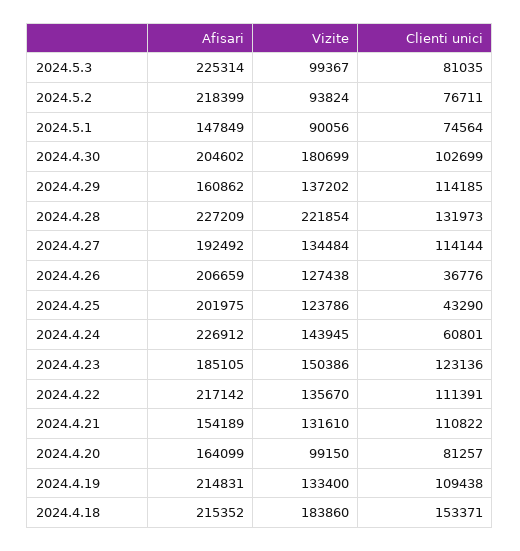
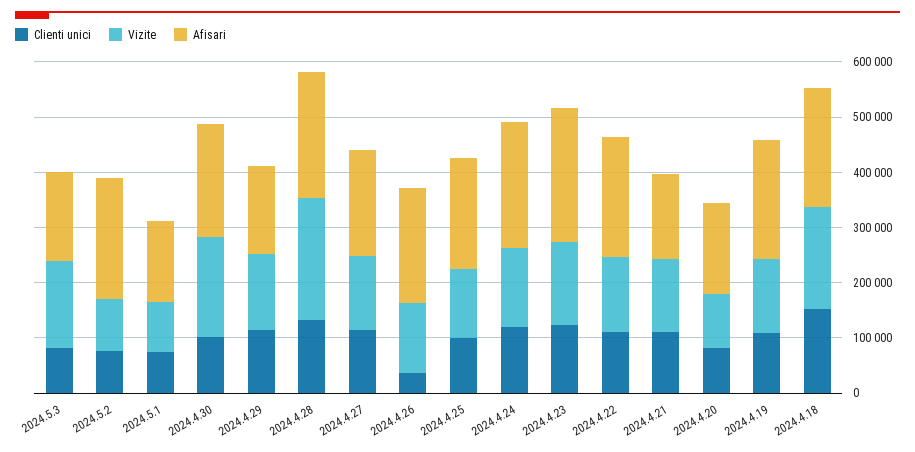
  {
    "Afisari": {
-     "2024.5.3": 225314,
+     "2024.5.3": 160000,
      "2024.5.2": 218399,
      "2024.5.1": 147849,
      "2024.4.30": 204602,
      "2024.4.29": 160862,
      "2024.4.28": 227209,
      "2024.4.27": 192492,
      "2024.4.26": 206659,
      "2024.4.25": 201975,
      "2024.4.24": 226912,
-     "2024.4.23": 185105,
+     "2024.4.23": 240000,
      "2024.4.22": 217142,
      "2024.4.21": 154189,
      "2024.4.20": 164099,
      "2024.4.19": 214831,
      "2024.4.18": 215352
    },
    "Vizite": {
-     "2024.5.3": 99367,
+     "2024.5.3": 160000,
      "2024.5.2": 93824,
      "2024.5.1": 90056,
      "2024.4.30": 180699,
      "2024.4.29": 137202,
      "2024.4.28": 221854,
      "2024.4.27": 134484,
      "2024.4.26": 127438,
      "2024.4.25": 123786,
      "2024.4.24": 143945,
      "2024.4.23": 150386,
      "2024.4.22": 135670,
      "2024.4.21": 131610,
      "2024.4.20": 99150,
      "2024.4.19": 133400,
      "2024.4.18": 183860
    },
    "Clienti unici": {
      "2024.5.3": 81035,
      "2024.5.2": 76711,
      "2024.5.1": 74564,
      "2024.4.30": 102699,
      "2024.4.29": 114185,
      "2024.4.28": 131973,
      "2024.4.27": 114144,
      "2024.4.26": 36776,
-     "2024.4.25": 43290,
+     "2024.4.25": 100000,
-     "2024.4.24": 60801,
+     "2024.4.24": 120000,
      "2024.4.23": 123136,
      "2024.4.22": 111391,
      "2024.4.21": 110822,
      "2024.4.20": 81257,
      "2024.4.19": 109438,
      "2024.4.18": 153371
    }
  }

